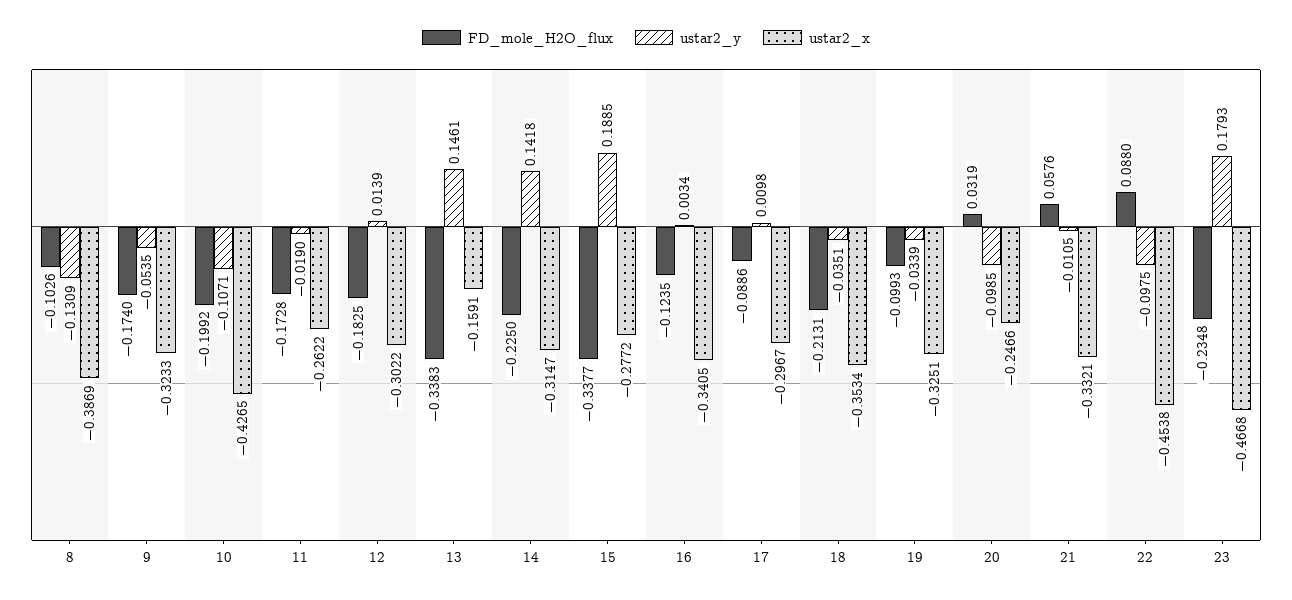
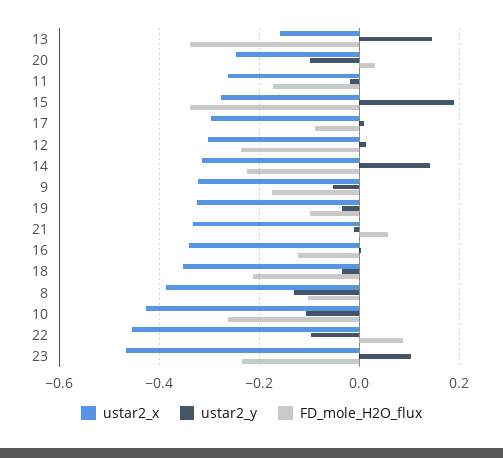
  {
    "FD_mole_H2O_flux": {
      "8": -0.1026,
      "9": -0.174,
-     "10": -0.1992,
+     "10": -0.26,
      "11": -0.1728,
-     "12": -0.1825,
+     "12": -0.24,
      "13": -0.3383,
      "14": -0.225,
      "15": -0.3377,
      "16": -0.1235,
      "17": -0.0886,
      "18": -0.2131,
      "19": -0.0993,
      "20": 0.0319,
      "21": 0.0576,
      "22": 0.088,
      "23": -0.2348
    },
    "ustar2_y": {
      "8": -0.1309,
      "9": -0.0535,
      "10": -0.1071,
      "11": -0.019,
      "12": 0.0139,
      "13": 0.1461,
      "14": 0.1418,
      "15": 0.1885,
      "16": 0.0034,
      "17": 0.0098,
      "18": -0.0351,
      "19": -0.0339,
      "20": -0.0985,
      "21": -0.0105,
      "22": -0.0975,
-     "23": 0.1793
+     "23": 0.1
    },
    "ustar2_x": {
      "8": -0.3869,
      "9": -0.3233,
      "10": -0.4265,
      "11": -0.2622,
      "12": -0.3022,
      "13": -0.1591,
      "14": -0.3147,
      "15": -0.2772,
      "16": -0.3405,
      "17": -0.2967,
      "18": -0.3534,
      "19": -0.3251,
      "20": -0.2466,
      "21": -0.3321,
      "22": -0.4538,
      "23": -0.4668
    }
  }

